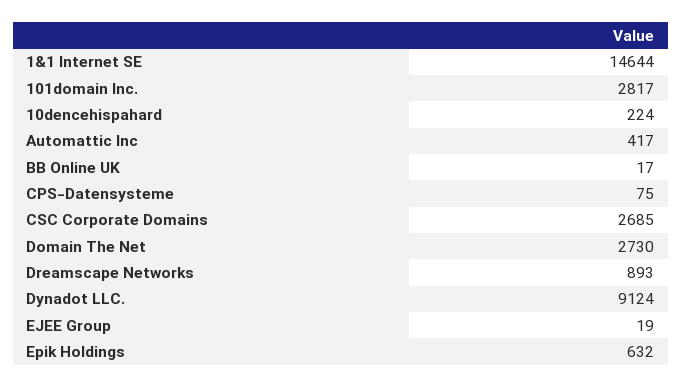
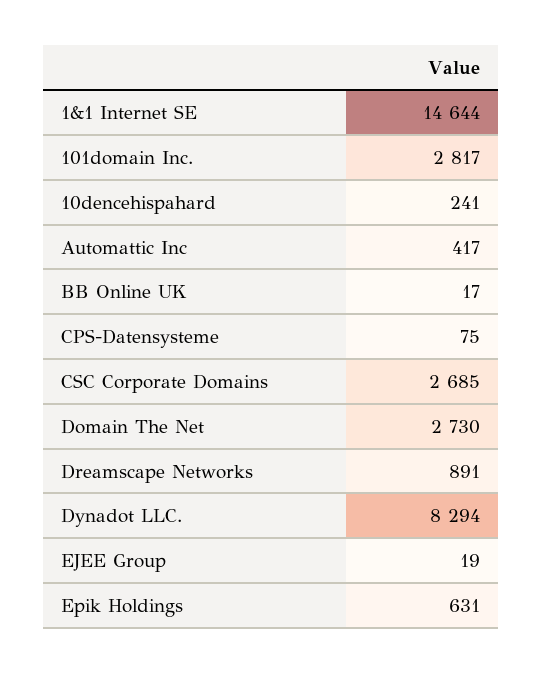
  {
    "1&1 Internet SE": 14644,
    "101domain Inc.": 2817,
-   "10dencehispahard": 224,
+   "10dencehispahard": 241,
    "Automattic Inc": 417,
    "BB Online UK": 17,
    "CPS-Datensysteme": 75,
    "CSC Corporate Domains": 2685,
    "Domain The Net": 2730,
-   "Dreamscape Networks": 893,
+   "Dreamscape Networks": 891,
-   "Dynadot LLC.": 9124,
+   "Dynadot LLC.": 8294,
    "EJEE Group": 19,
-   "Epik Holdings": 632
+   "Epik Holdings": 631
  }

